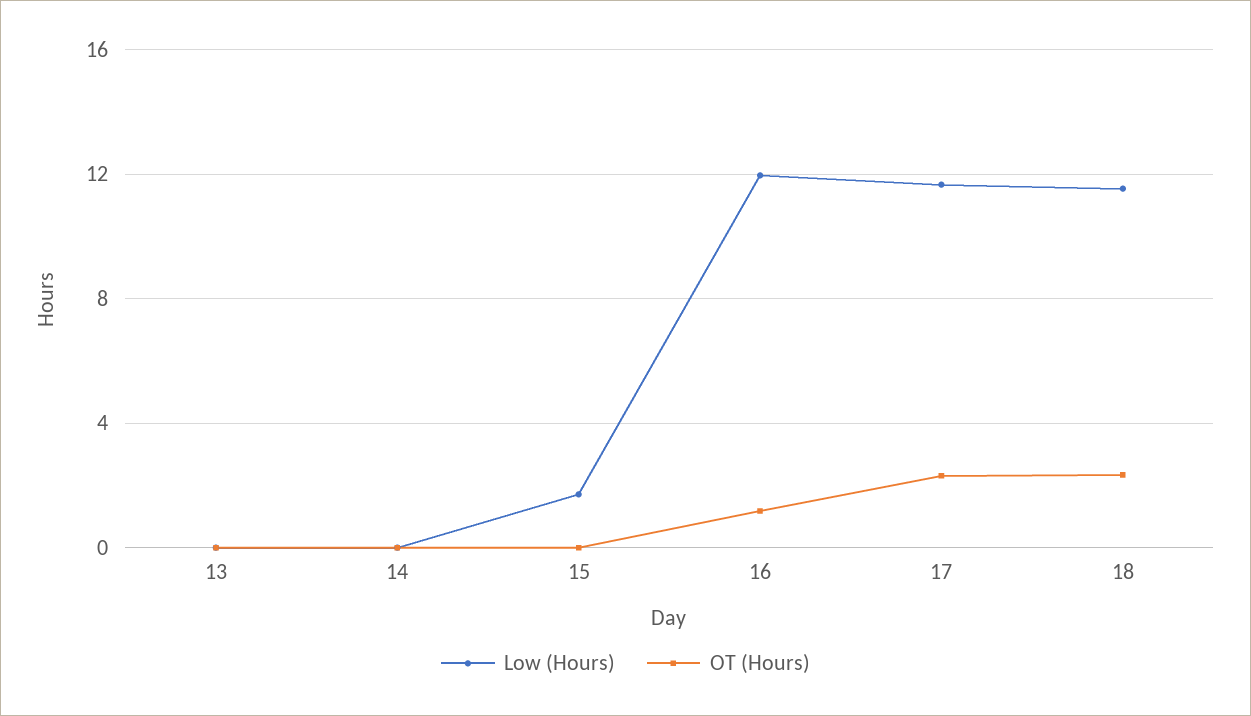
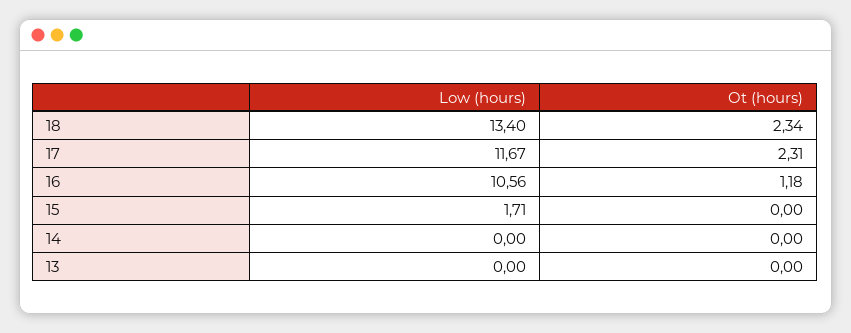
  {
    "Low (Hours)": {
      "13": 0,
      "14": 0,
      "15": 1.71,
-     "16": 12,
+     "16": 10.56,
      "17": 11.67,
-     "18": 11.5
+     "18": 13.4
    },
    "OT (Hours)": {
      "13": 0,
      "14": 0,
      "15": 0,
      "16": 1.18,
      "17": 2.31,
      "18": 2.34
    }
  }

